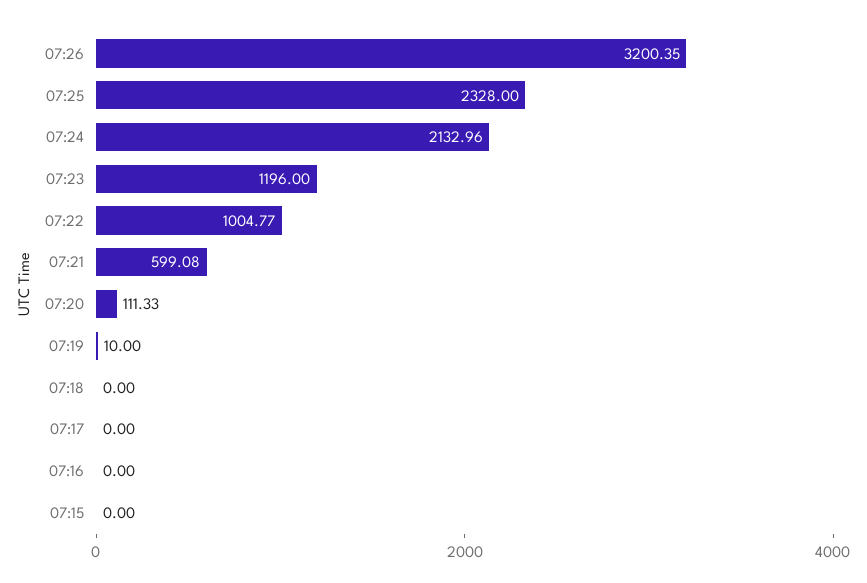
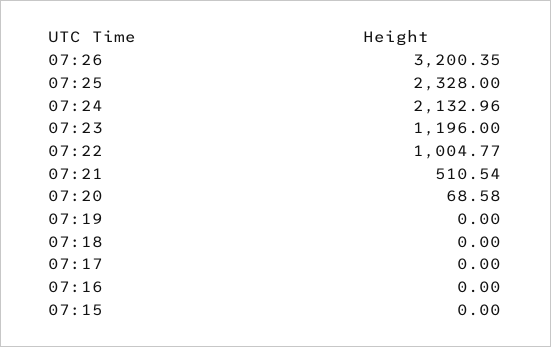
  {
    "07:26": 3200.35,
    "07:25": 2328,
    "07:24": 2132.96,
    "07:23": 1196,
    "07:22": 1004.77,
-   "07:21": 599.08,
+   "07:21": 510.54,
-   "07:20": 111.33,
+   "07:20": 68.58,
-   "07:19": 10,
+   "07:19": 0,
    "07:18": 0,
    "07:17": 0,
    "07:16": 0,
    "07:15": 0
  }

